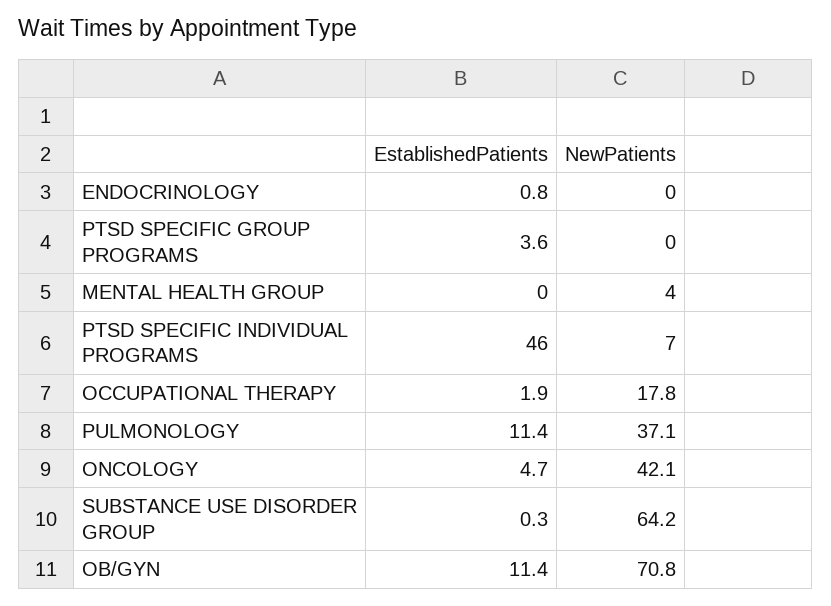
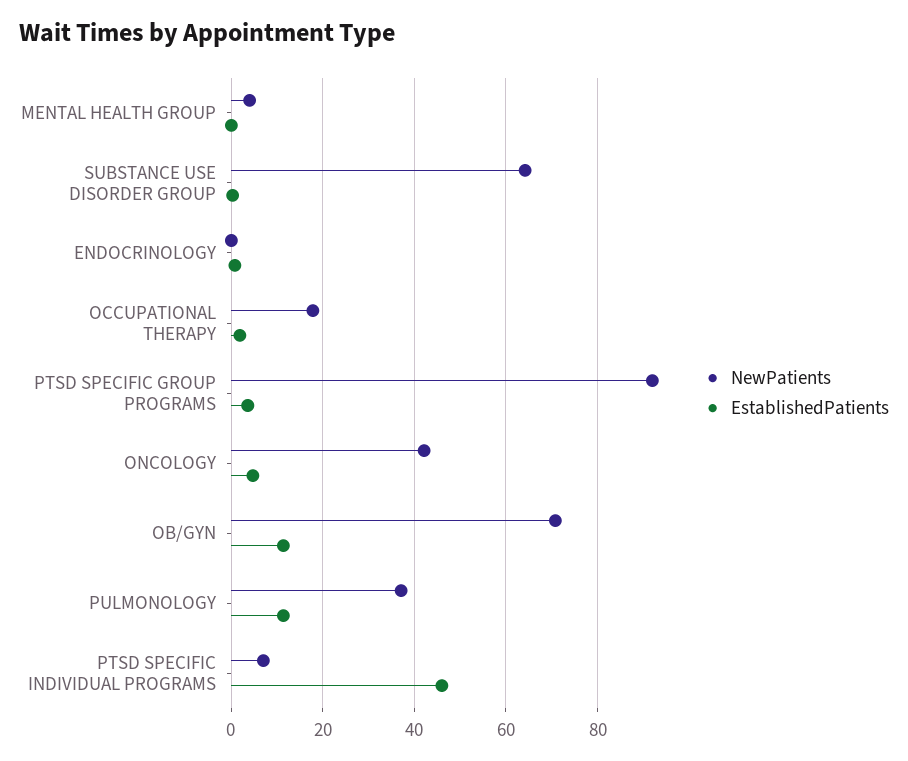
  {
    "EstablishedPatients": {
      "ENDOCRINOLOGY": 0.8,
      "PTSD SPECIFIC GROUP PROGRAMS": 3.6,
      "MENTAL HEALTH GROUP": 0,
      "PTSD SPECIFIC INDIVIDUAL PROGRAMS": 46,
      "OCCUPATIONAL THERAPY": 1.9,
      "PULMONOLOGY": 11.4,
      "ONCOLOGY": 4.7,
      "SUBSTANCE USE DISORDER GROUP": 0.3,
      "OB/GYN": 11.4
    },
    "NewPatients": {
      "ENDOCRINOLOGY": 0,
-     "PTSD SPECIFIC GROUP PROGRAMS": 0,
+     "PTSD SPECIFIC GROUP PROGRAMS": 92,
      "MENTAL HEALTH GROUP": 4,
      "PTSD SPECIFIC INDIVIDUAL PROGRAMS": 7,
      "OCCUPATIONAL THERAPY": 17.8,
      "PULMONOLOGY": 37.1,
      "ONCOLOGY": 42.1,
      "SUBSTANCE USE DISORDER GROUP": 64.2,
      "OB/GYN": 70.8
    }
  }

